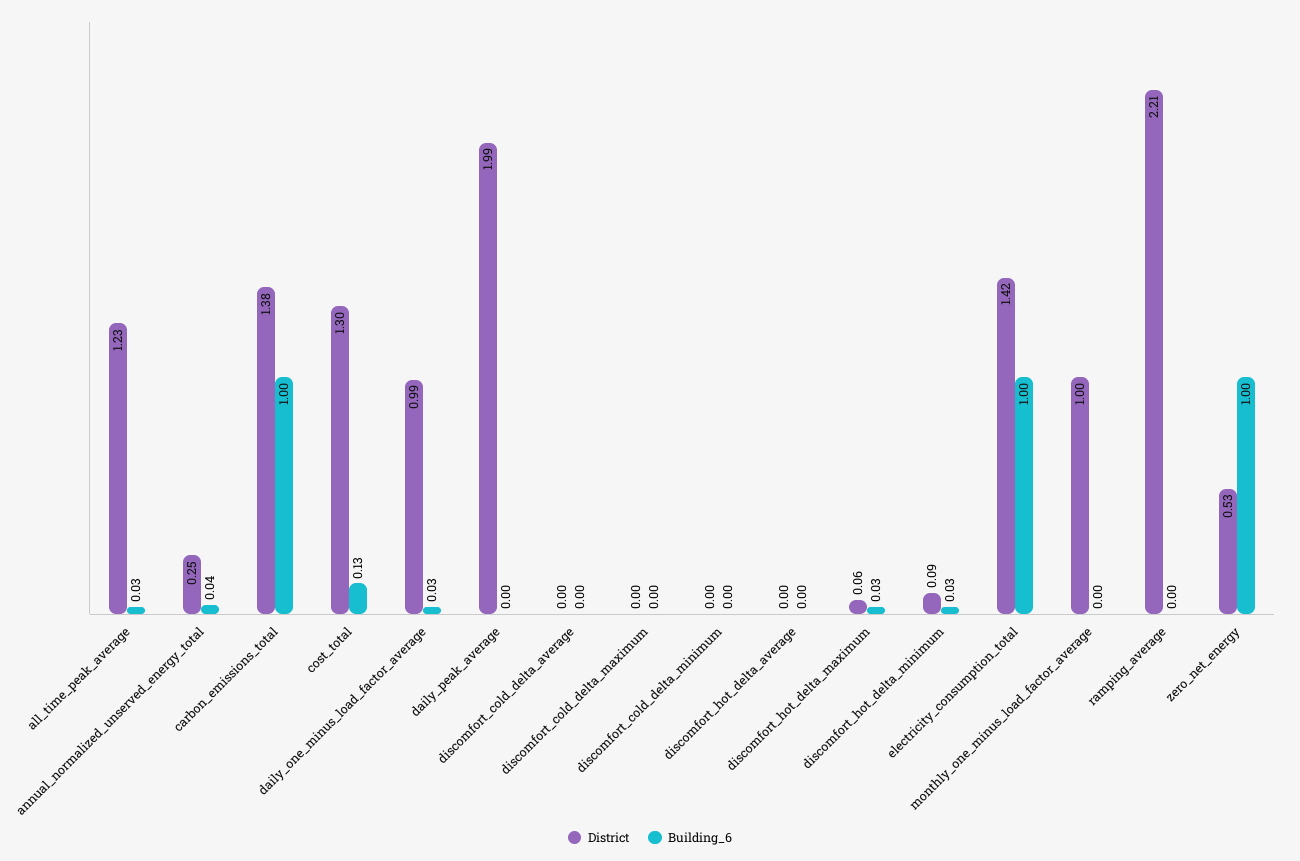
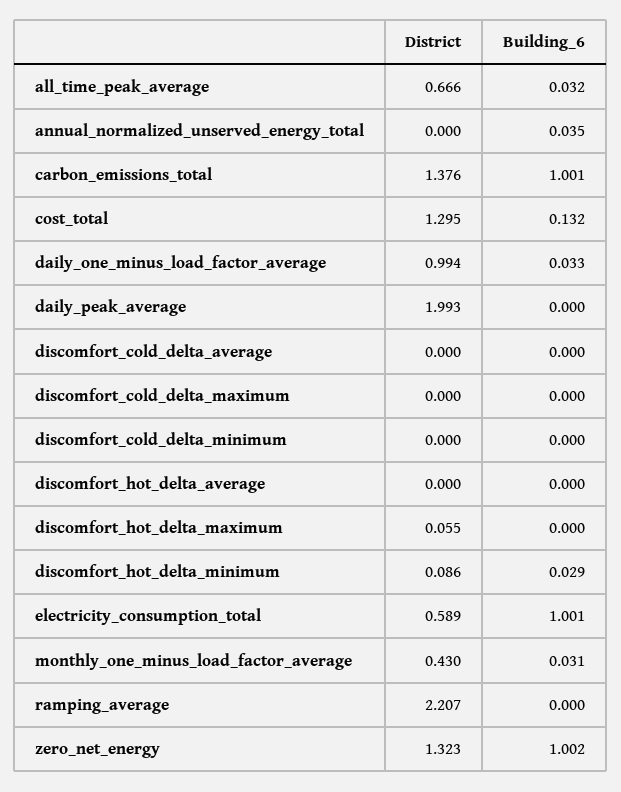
  {
    "District": {
-     "all_time_peak_average": 1.23,
+     "all_time_peak_average": 0.666,
-     "annual_normalized_unserved_energy_total": 0.25,
+     "annual_normalized_unserved_energy_total": 0,
      "carbon_emissions_total": 1.376,
      "cost_total": 1.295,
      "daily_one_minus_load_factor_average": 0.994,
      "daily_peak_average": 1.993,
      "discomfort_cold_delta_average": 0,
      "discomfort_cold_delta_maximum": 0,
      "discomfort_cold_delta_minimum": 0,
      "discomfort_hot_delta_average": 0,
      "discomfort_hot_delta_maximum": 0.055,
      "discomfort_hot_delta_minimum": 0.086,
-     "electricity_consumption_total": 1.42,
+     "electricity_consumption_total": 0.589,
-     "monthly_one_minus_load_factor_average": 1,
+     "monthly_one_minus_load_factor_average": 0.43,
      "ramping_average": 2.207,
-     "zero_net_energy": 0.53
+     "zero_net_energy": 1.323
    },
    "Building_6": {
      "all_time_peak_average": 0.032,
      "annual_normalized_unserved_energy_total": 0.035,
      "carbon_emissions_total": 1.001,
      "cost_total": 0.132,
      "daily_one_minus_load_factor_average": 0.033,
      "daily_peak_average": 0,
      "discomfort_cold_delta_average": 0,
      "discomfort_cold_delta_maximum": 0,
      "discomfort_cold_delta_minimum": 0,
      "discomfort_hot_delta_average": 0,
-     "discomfort_hot_delta_maximum": 0.03,
+     "discomfort_hot_delta_maximum": 0,
      "discomfort_hot_delta_minimum": 0.029,
      "electricity_consumption_total": 1.001,
-     "monthly_one_minus_load_factor_average": 0,
+     "monthly_one_minus_load_factor_average": 0.031,
      "ramping_average": 0,
      "zero_net_energy": 1.002
    }
  }

